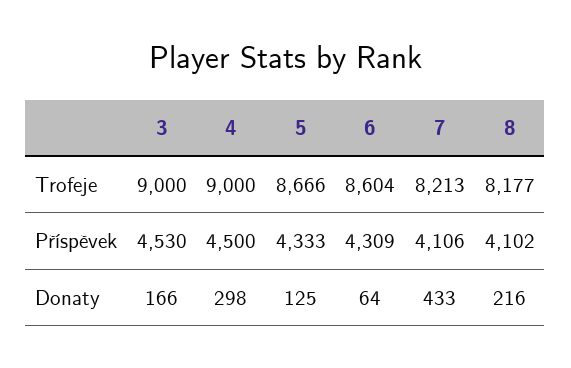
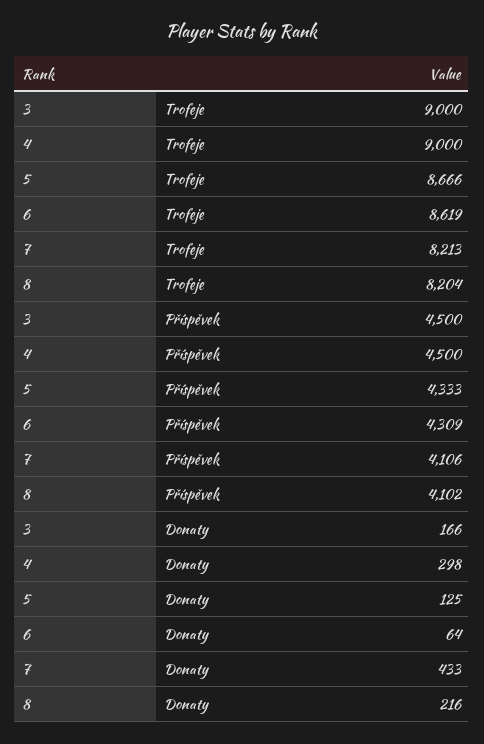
  {
    "3": {
      "Trofeje": 9000,
-     "Příspěvek": 4530,
+     "Příspěvek": 4500,
      "Donaty": 166
    },
    "4": {
      "Trofeje": 9000,
      "Příspěvek": 4500,
      "Donaty": 298
    },
    "5": {
      "Trofeje": 8666,
      "Příspěvek": 4333,
      "Donaty": 125
    },
    "6": {
-     "Trofeje": 8604,
+     "Trofeje": 8619,
      "Příspěvek": 4309,
      "Donaty": 64
    },
    "7": {
      "Trofeje": 8213,
      "Příspěvek": 4106,
      "Donaty": 433
    },
    "8": {
-     "Trofeje": 8177,
+     "Trofeje": 8204,
      "Příspěvek": 4102,
      "Donaty": 216
    }
  }

